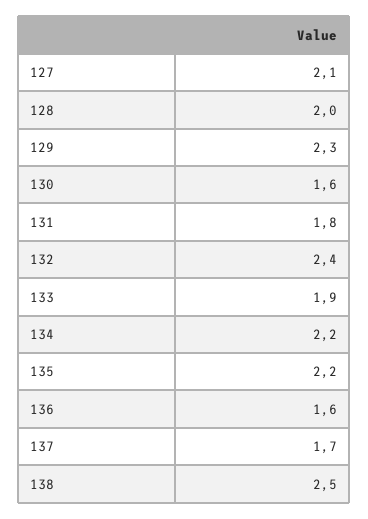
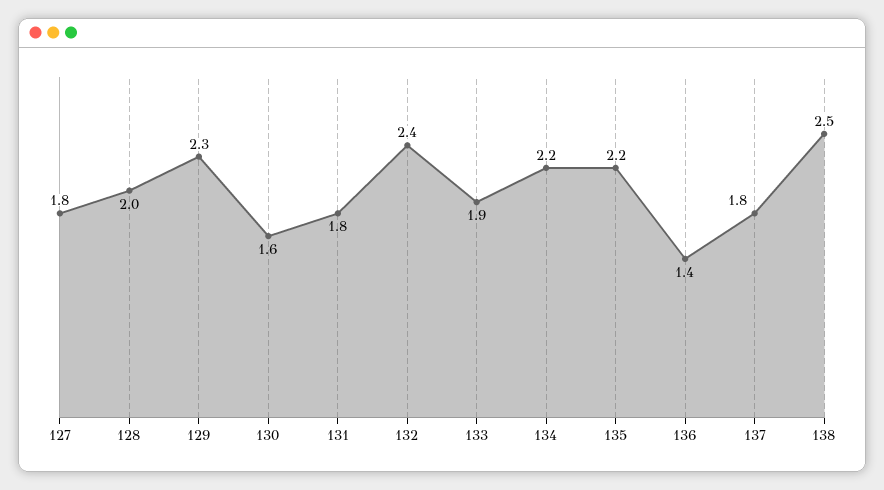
  {
-   "127": 2.1,
+   "127": 1.8,
    "128": 2,
    "129": 2.3,
    "130": 1.6,
    "131": 1.8,
    "132": 2.4,
    "133": 1.9,
    "134": 2.2,
    "135": 2.2,
-   "136": 1.6,
+   "136": 1.4,
-   "137": 1.7,
+   "137": 1.8,
    "138": 2.5
  }

